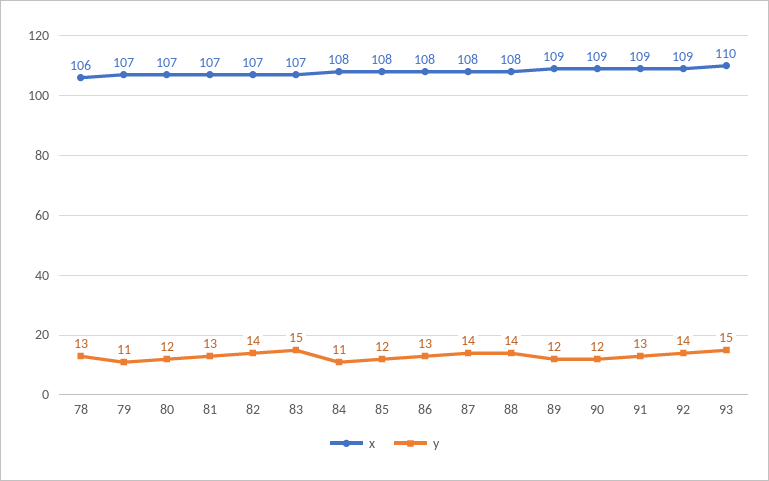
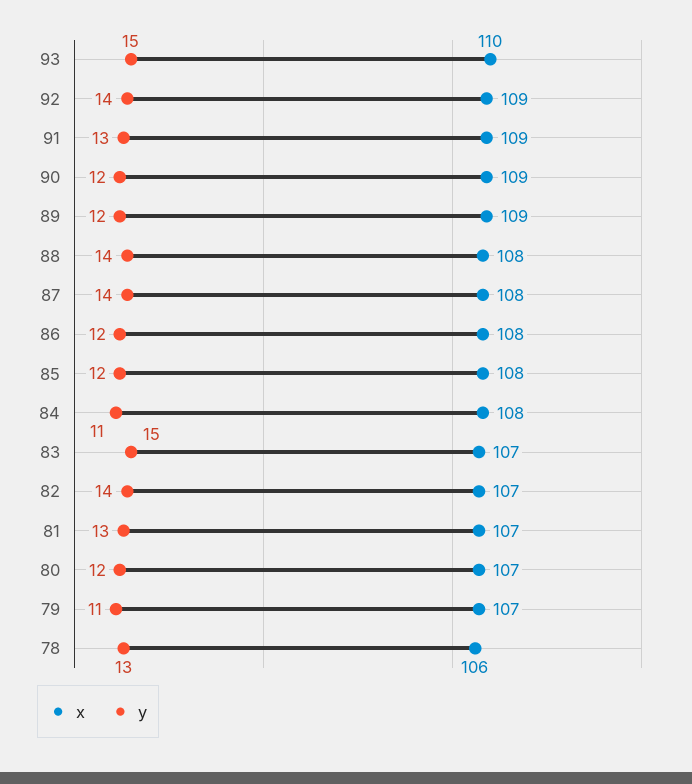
  {
    "x": {
      "78": 106,
      "79": 107,
      "80": 107,
      "81": 107,
      "82": 107,
      "83": 107,
      "84": 108,
      "85": 108,
      "86": 108,
      "87": 108,
      "88": 108,
      "89": 109,
      "90": 109,
      "91": 109,
      "92": 109,
      "93": 110
    },
    "y": {
      "78": 13,
      "79": 11,
      "80": 12,
      "81": 13,
      "82": 14,
      "83": 15,
      "84": 11,
      "85": 12,
-     "86": 13,
+     "86": 12,
      "87": 14,
      "88": 14,
      "89": 12,
      "90": 12,
      "91": 13,
      "92": 14,
      "93": 15
    }
  }

